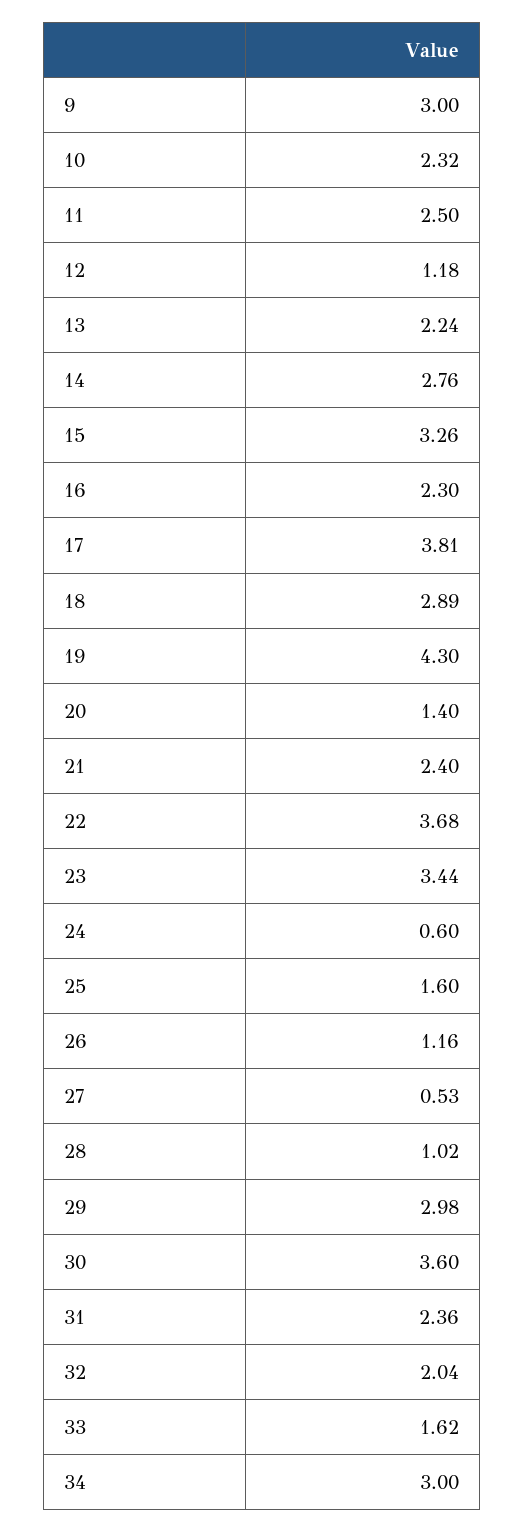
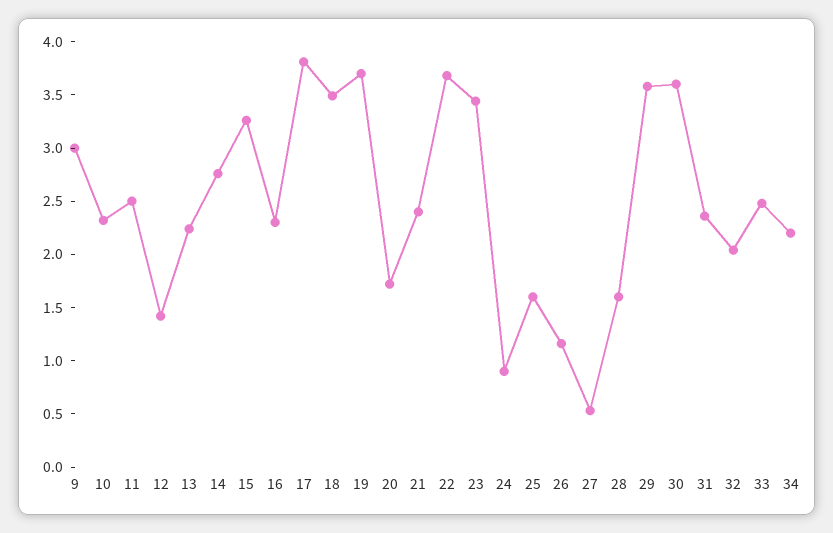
  {
    "9": 3,
    "10": 2.32,
    "11": 2.5,
-   "12": 1.18,
+   "12": 1.4,
    "13": 2.24,
    "14": 2.76,
    "15": 3.26,
    "16": 2.3,
    "17": 3.81,
-   "18": 2.89,
+   "18": 3.5,
-   "19": 4.3,
+   "19": 3.7,
-   "20": 1.4,
+   "20": 1.7,
    "21": 2.4,
    "22": 3.68,
    "23": 3.44,
-   "24": 0.6,
+   "24": 0.9,
    "25": 1.6,
    "26": 1.16,
    "27": 0.53,
-   "28": 1.02,
+   "28": 1.6,
-   "29": 2.98,
+   "29": 3.6,
    "30": 3.6,
    "31": 2.36,
    "32": 2.04,
-   "33": 1.62,
+   "33": 2.5,
-   "34": 3
+   "34": 2.2
  }

